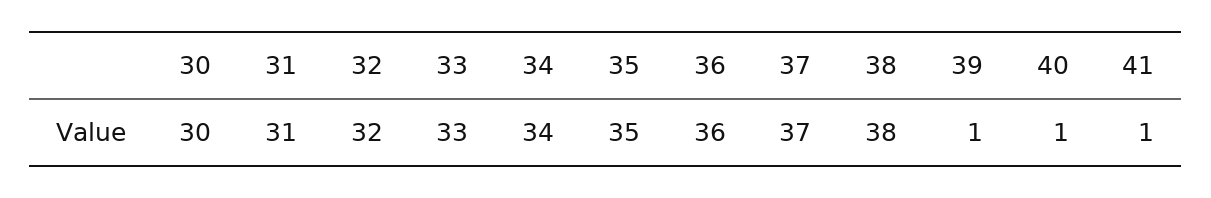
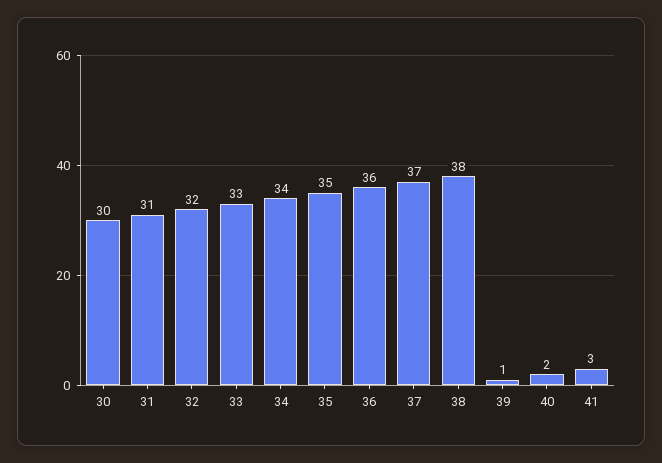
  {
    "30": 30,
    "31": 31,
    "32": 32,
    "33": 33,
    "34": 34,
    "35": 35,
    "36": 36,
    "37": 37,
    "38": 38,
    "39": 1,
-   "40": 1,
+   "40": 2,
-   "41": 1
+   "41": 3
  }

